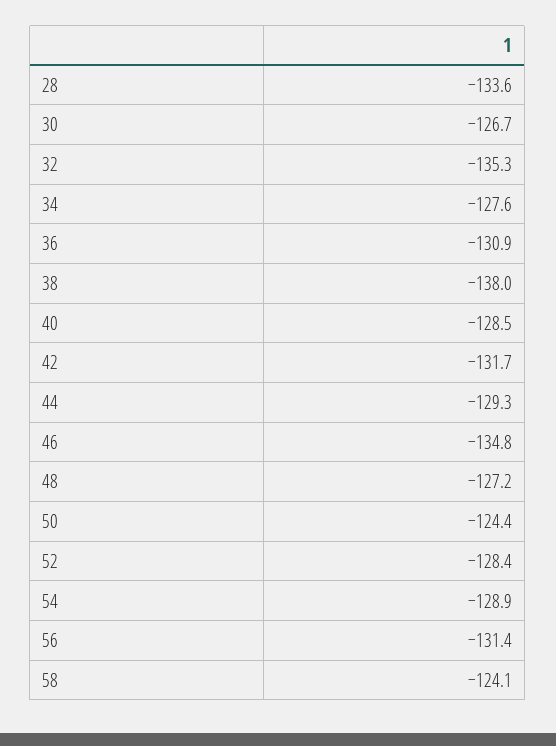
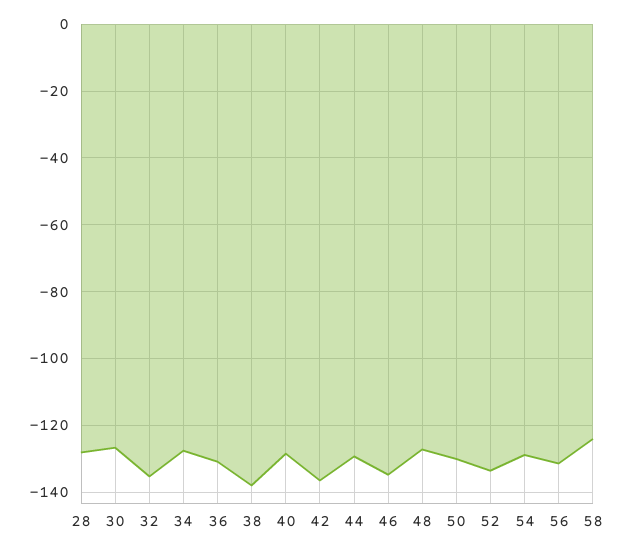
  {
-   "28": -133.6,
+   "28": -128,
    "30": -126.7,
    "32": -135.3,
    "34": -127.6,
    "36": -130.9,
    "38": -138,
    "40": -128.5,
-   "42": -131.7,
+   "42": -136,
    "44": -129.3,
    "46": -134.8,
    "48": -127.2,
-   "50": -124.4,
+   "50": -130,
-   "52": -128.4,
+   "52": -134,
    "54": -128.9,
    "56": -131.4,
    "58": -124.1
  }

